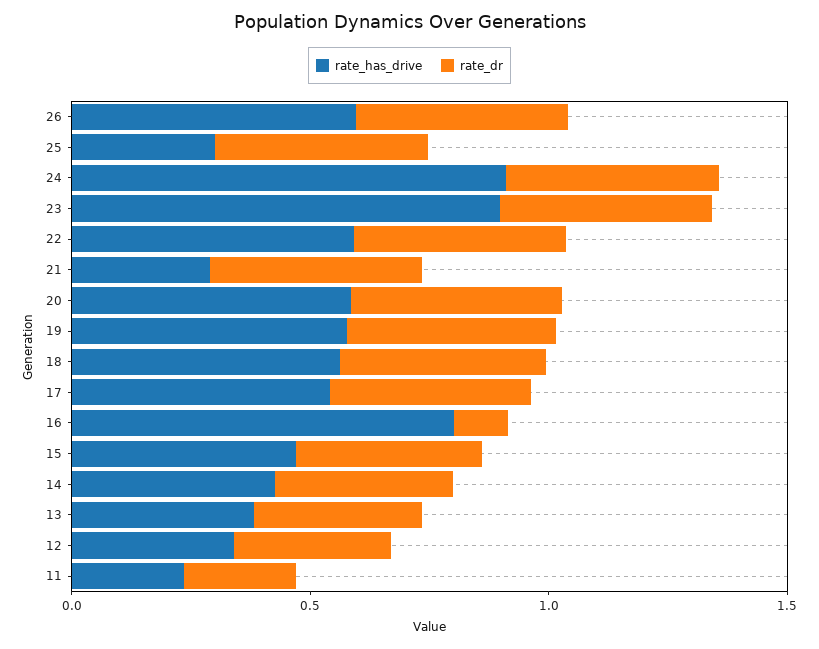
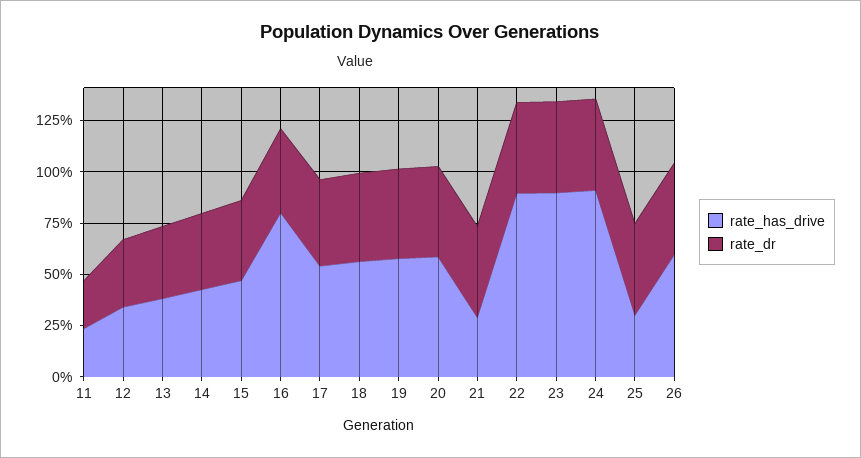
  {
    "rate_has_drive": {
      "26": 0.6,
      "25": 0.3,
      "24": 0.9,
      "23": 0.9,
-     "22": 0.6,
+     "22": 0.9,
      "21": 0.3,
      "20": 0.6,
      "19": 0.6,
      "18": 0.55,
      "17": 0.55,
      "16": 0.8,
      "15": 0.45,
      "14": 0.45,
      "13": 0.4,
      "12": 0.35,
      "11": 0.25
    },
    "rate_dr": {
      "26": 0.45,
      "25": 0.45,
      "24": 0.45,
      "23": 0.45,
      "22": 0.45,
      "21": 0.45,
      "20": 0.45,
      "19": 0.45,
      "18": 0.45,
      "17": 0.4,
-     "16": 0.1,
+     "16": 0.4,
      "15": 0.4,
      "14": 0.35,
      "13": 0.35,
      "12": 0.35,
      "11": 0.25
    }
  }

